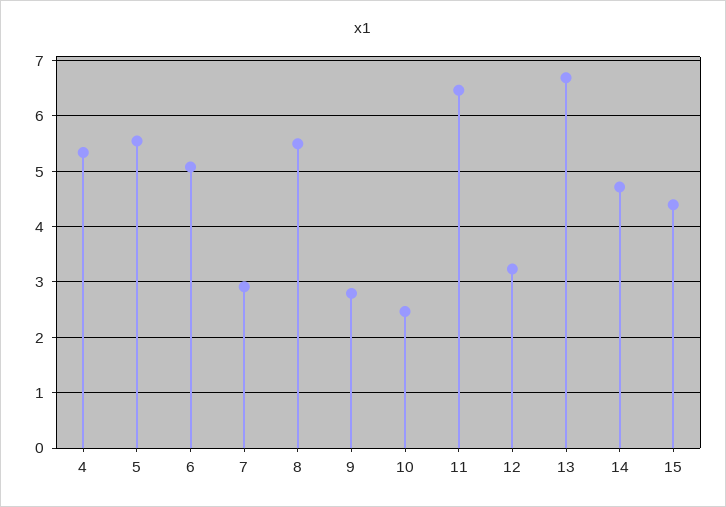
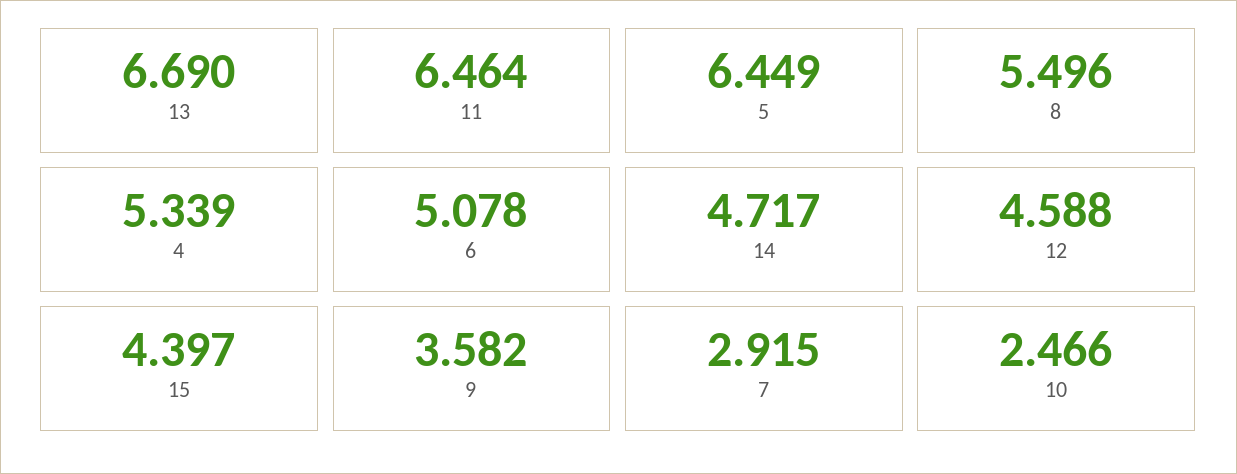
  {
    "4": 5.339,
-   "5": 5.6,
+   "5": 6.449,
    "6": 5.078,
    "7": 2.915,
    "8": 5.496,
-   "9": 2.8,
+   "9": 3.582,
    "10": 2.466,
    "11": 6.464,
-   "12": 3.2,
+   "12": 4.588,
    "13": 6.69,
    "14": 4.717,
    "15": 4.397
  }

